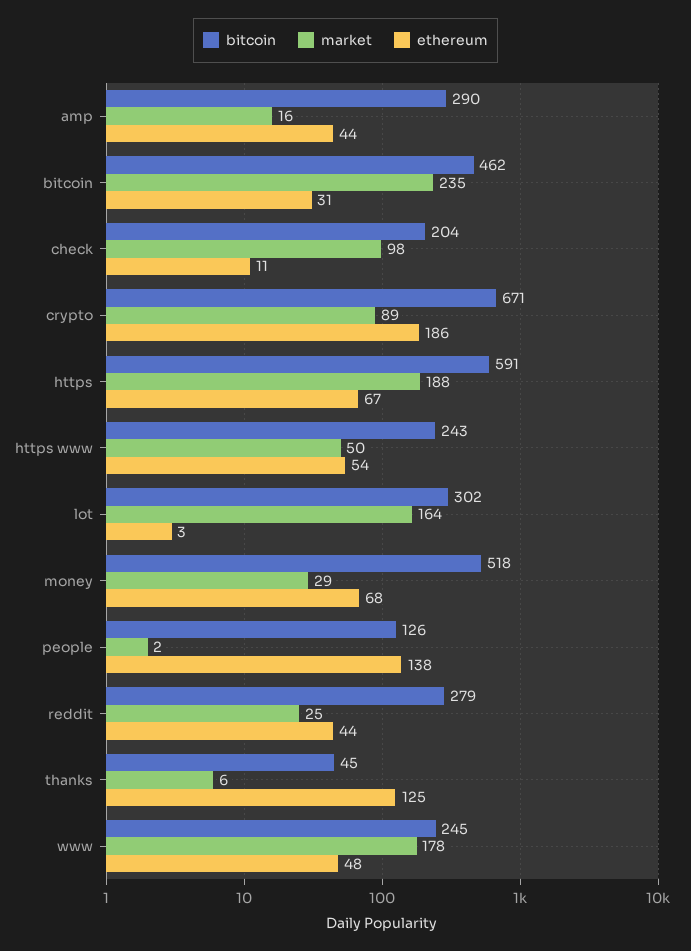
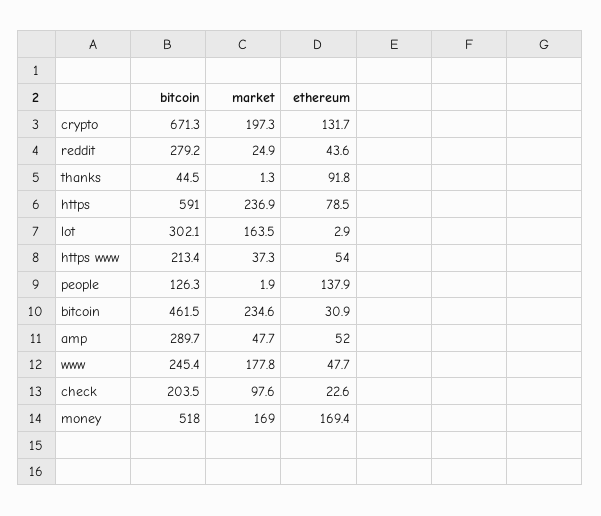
  {
    "bitcoin": {
      "amp": 289.7,
      "bitcoin": 461.5,
      "check": 203.5,
      "crypto": 671.3,
      "https": 591,
-     "https www": 243,
+     "https www": 213.4,
      "lot": 302.1,
      "money": 518,
      "people": 126.3,
      "reddit": 279.2,
      "thanks": 44.5,
      "www": 245.4
    },
    "market": {
-     "amp": 16,
+     "amp": 47.7,
      "bitcoin": 234.6,
      "check": 97.6,
-     "crypto": 89,
+     "crypto": 197.3,
-     "https": 188,
+     "https": 236.9,
-     "https www": 50,
+     "https www": 37.3,
      "lot": 163.5,
-     "money": 29,
+     "money": 169,
      "people": 1.9,
      "reddit": 24.9,
-     "thanks": 6,
+     "thanks": 1.3,
      "www": 177.8
    },
    "ethereum": {
-     "amp": 44,
+     "amp": 52,
      "bitcoin": 30.9,
-     "check": 11,
+     "check": 22.6,
-     "crypto": 186,
+     "crypto": 131.7,
-     "https": 67,
+     "https": 78.5,
      "https www": 54,
      "lot": 2.9,
-     "money": 68,
+     "money": 169.4,
      "people": 137.9,
      "reddit": 43.6,
-     "thanks": 125,
+     "thanks": 91.8,
      "www": 47.7
    }
  }

